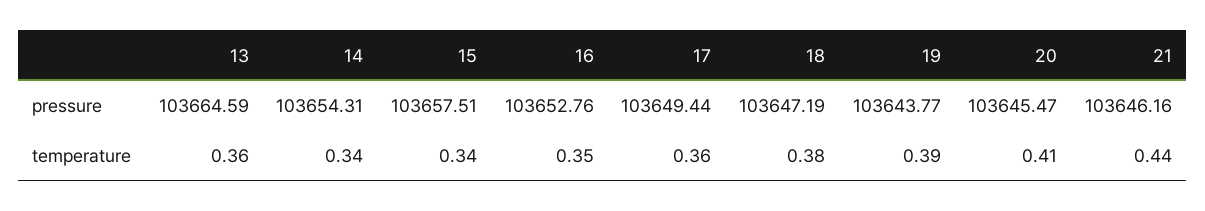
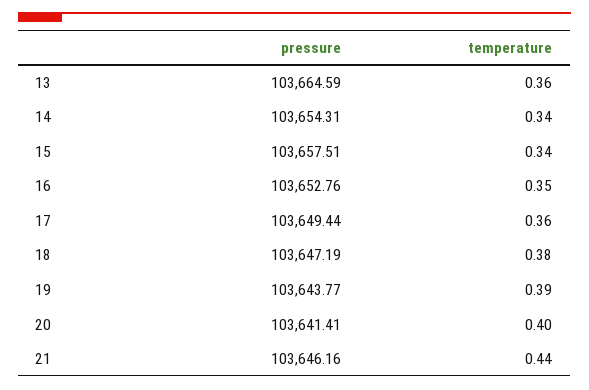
  {
    "13": {
      "pressure": 103664.59,
      "temperature": 0.36
    },
    "14": {
      "pressure": 103654.31,
      "temperature": 0.34
    },
    "15": {
      "pressure": 103657.51,
      "temperature": 0.34
    },
    "16": {
      "pressure": 103652.76,
      "temperature": 0.35
    },
    "17": {
      "pressure": 103649.44,
      "temperature": 0.36
    },
    "18": {
      "pressure": 103647.19,
      "temperature": 0.38
    },
    "19": {
      "pressure": 103643.77,
      "temperature": 0.39
    },
    "20": {
-     "pressure": 103645.47,
+     "pressure": 103641.41,
-     "temperature": 0.41
+     "temperature": 0.4
    },
    "21": {
      "pressure": 103646.16,
      "temperature": 0.44
    }
  }

